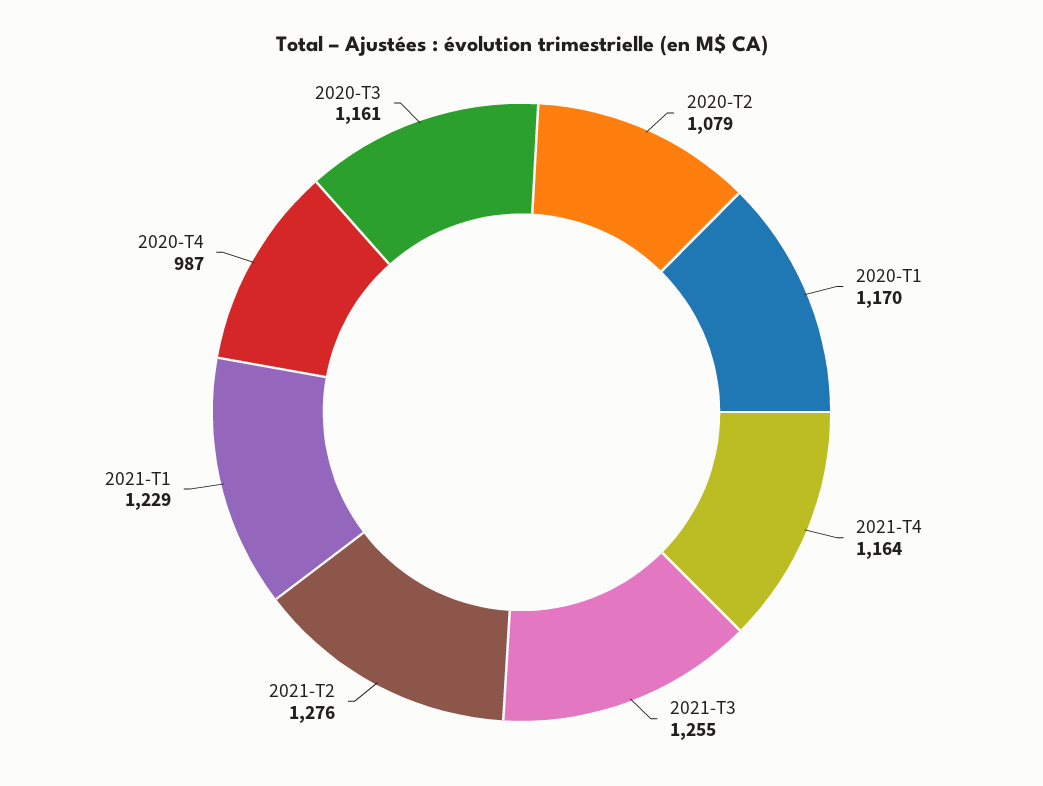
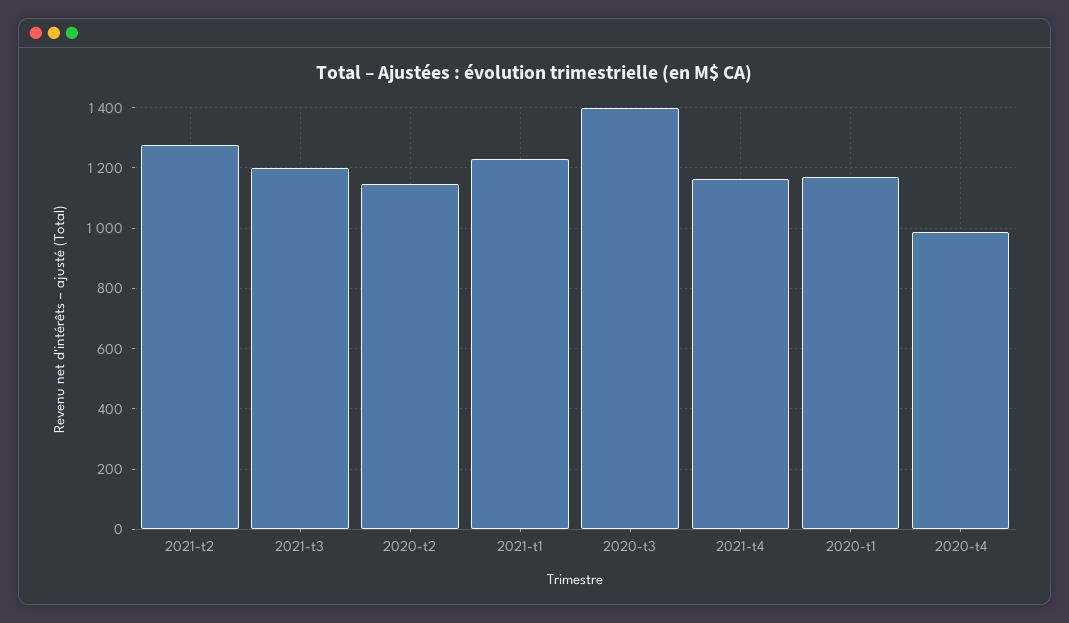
  {
-   "2020-T2": 1079,
+   "2020-T2": 1140,
    "2020-T1": 1170,
    "2021-T4": 1164,
-   "2021-T3": 1255,
+   "2021-T3": 1200,
    "2021-T2": 1276,
    "2021-T1": 1229,
    "2020-T4": 987,
-   "2020-T3": 1161
+   "2020-T3": 1400
  }

